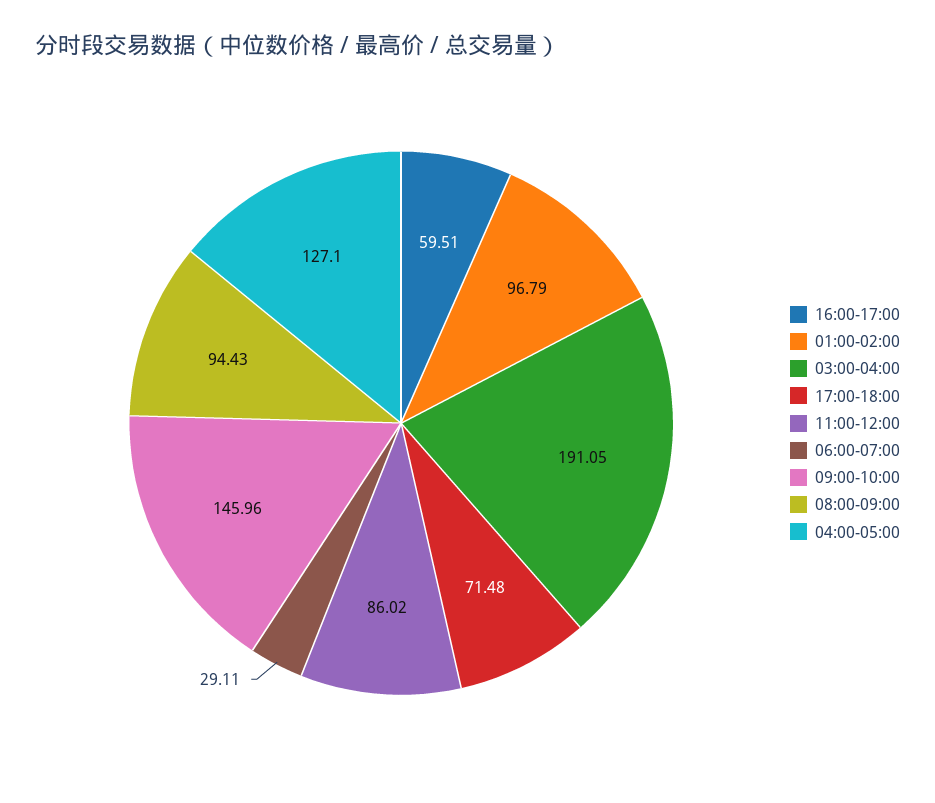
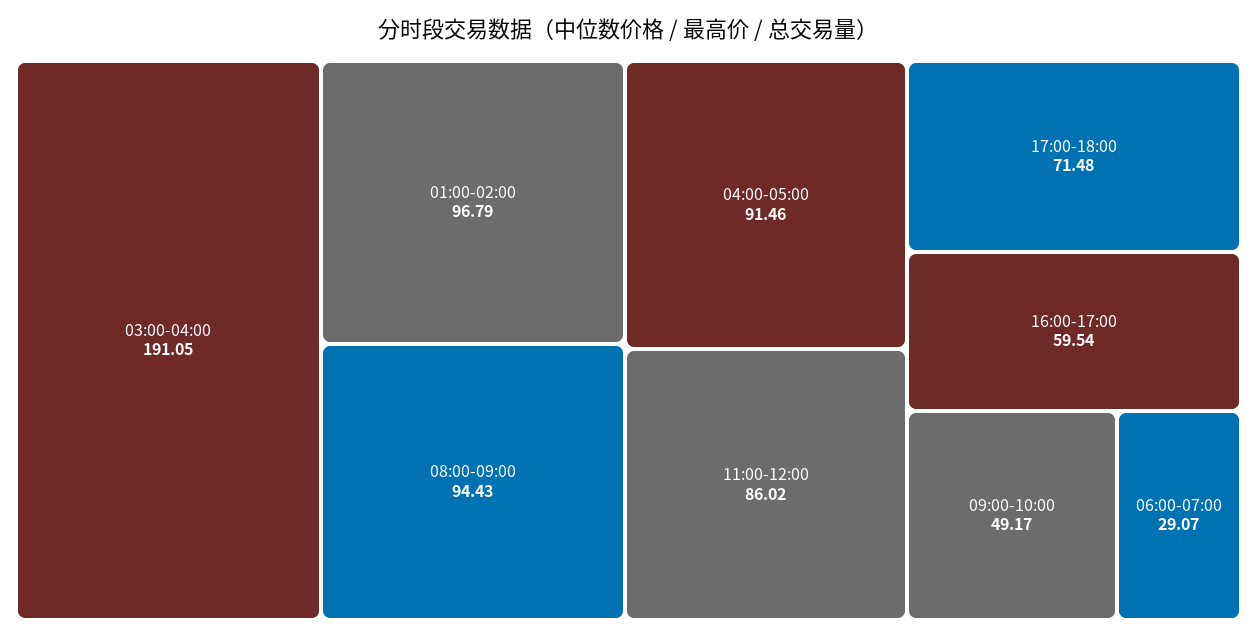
  {
-   "16:00-17:00": 59.51,
+   "16:00-17:00": 59.54,
    "01:00-02:00": 96.79,
    "03:00-04:00": 191.05,
    "17:00-18:00": 71.48,
    "11:00-12:00": 86.02,
-   "06:00-07:00": 29.11,
+   "06:00-07:00": 29.07,
-   "09:00-10:00": 145.96,
+   "09:00-10:00": 49.17,
    "08:00-09:00": 94.43,
-   "04:00-05:00": 127.1
+   "04:00-05:00": 91.46
  }

